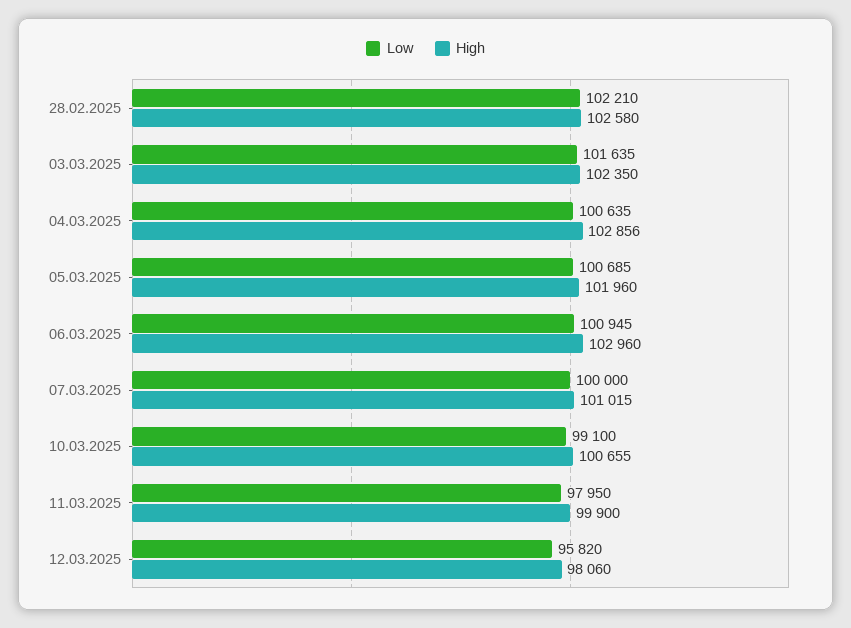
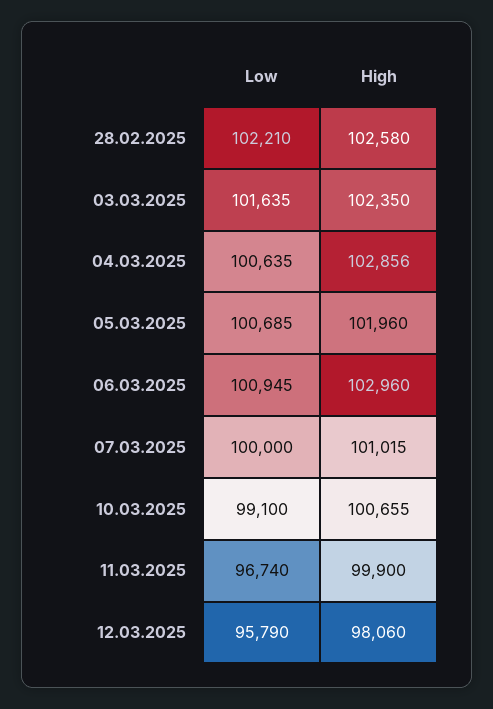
  {
    "Low": {
      "28.02.2025": 102210,
      "03.03.2025": 101635,
      "04.03.2025": 100635,
      "05.03.2025": 100685,
      "06.03.2025": 100945,
      "07.03.2025": 100000,
      "10.03.2025": 99100,
-     "11.03.2025": 97950,
+     "11.03.2025": 96740,
-     "12.03.2025": 95820
+     "12.03.2025": 95790
    },
    "High": {
      "28.02.2025": 102580,
      "03.03.2025": 102350,
      "04.03.2025": 102856,
      "05.03.2025": 101960,
      "06.03.2025": 102960,
      "07.03.2025": 101015,
      "10.03.2025": 100655,
      "11.03.2025": 99900,
      "12.03.2025": 98060
    }
  }

